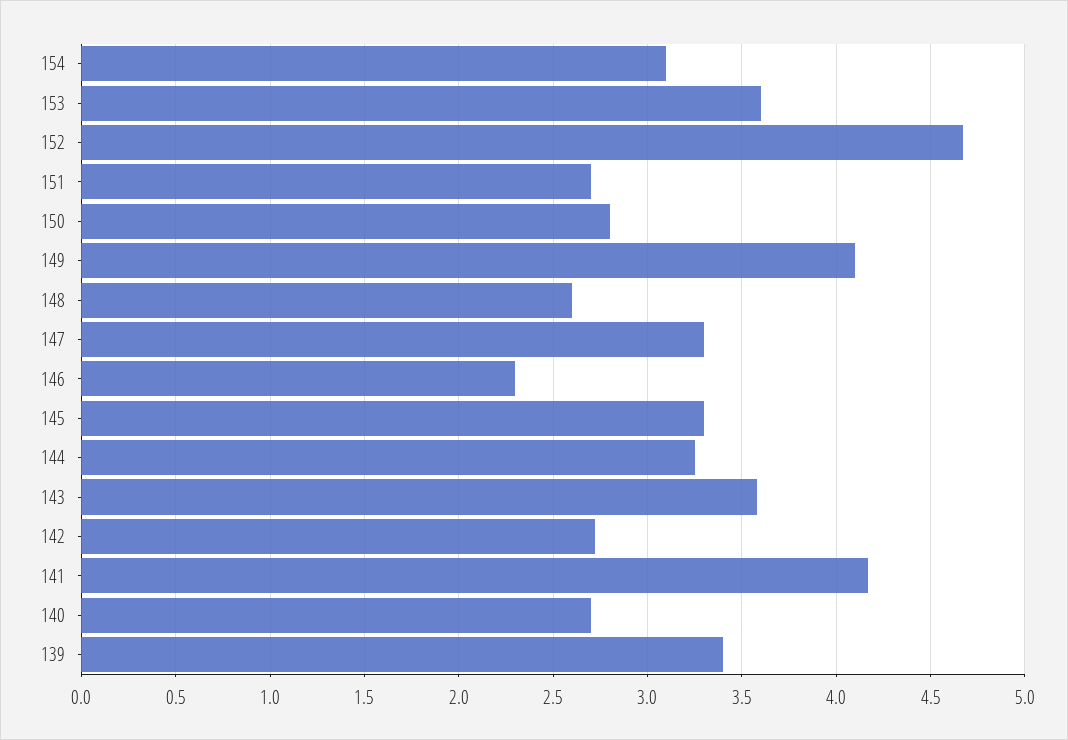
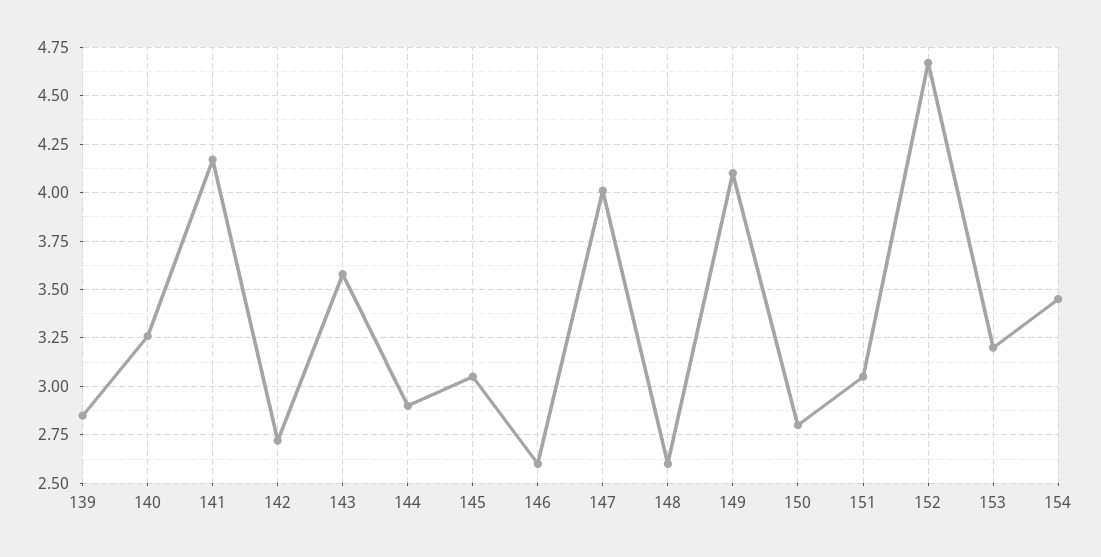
  {
-   "154": 3.1,
+   "154": 3.45,
-   "153": 3.6,
+   "153": 3.2,
    "152": 4.65,
-   "151": 2.7,
+   "151": 3.05,
    "150": 2.8,
    "149": 4.1,
    "148": 2.6,
-   "147": 3.3,
+   "147": 4,
-   "146": 2.3,
+   "146": 2.6,
-   "145": 3.3,
+   "145": 3.05,
-   "144": 3.25,
+   "144": 2.9,
    "143": 3.6,
    "142": 2.7,
    "141": 4.15,
-   "140": 2.7,
+   "140": 3.25,
-   "139": 3.4
+   "139": 2.85
  }

